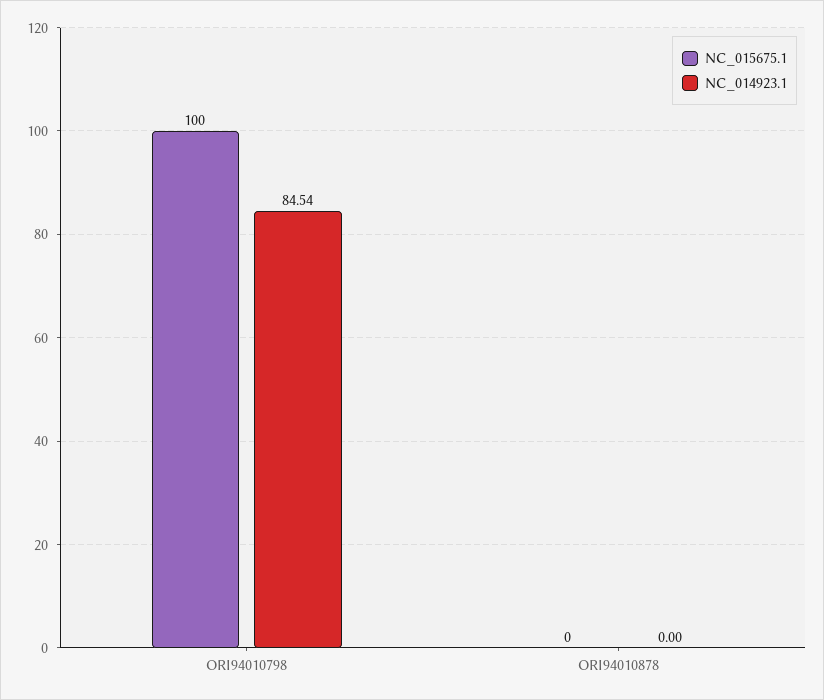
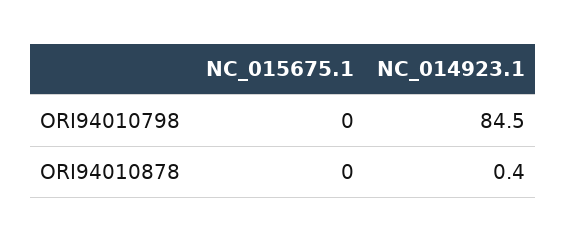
  {
    "NC_015675.1": {
-     "ORI94010798": 100,
+     "ORI94010798": 0,
      "ORI94010878": 0
    },
    "NC_014923.1": {
      "ORI94010798": 84.54,
-     "ORI94010878": 0
+     "ORI94010878": 0.4
    }
  }

